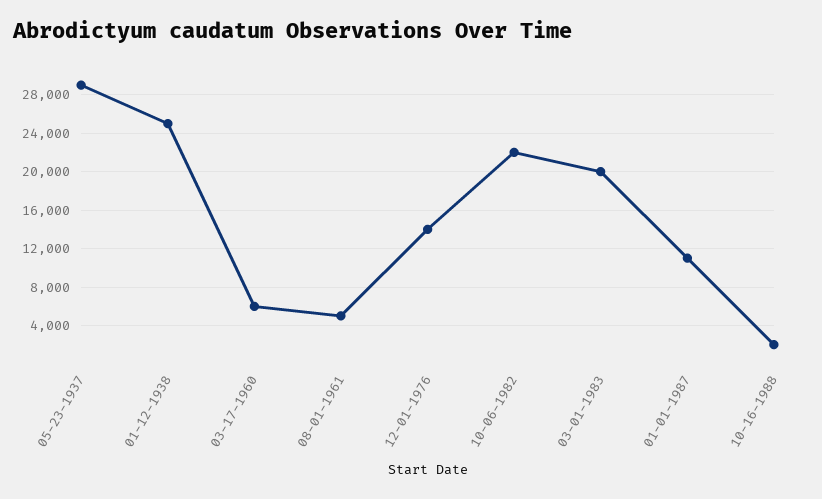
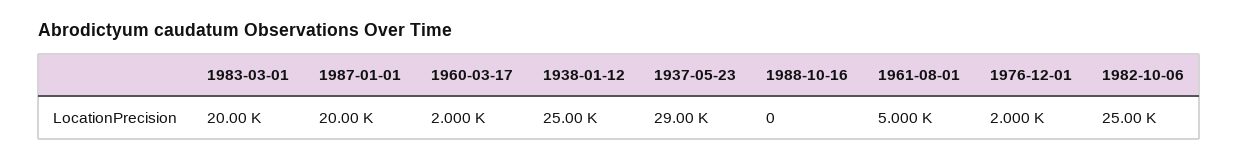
  {
    "05-23-1937": 29000,
    "01-12-1938": 25000,
-   "03-17-1960": 6000,
+   "03-17-1960": 2000,
    "08-01-1961": 5000,
-   "12-01-1976": 14000,
+   "12-01-1976": 2000,
-   "10-06-1982": 22000,
+   "10-06-1982": 25000,
    "03-01-1983": 20000,
-   "01-01-1987": 11000,
+   "01-01-1987": 20000,
-   "10-16-1988": 2000
+   "10-16-1988": 0
  }

